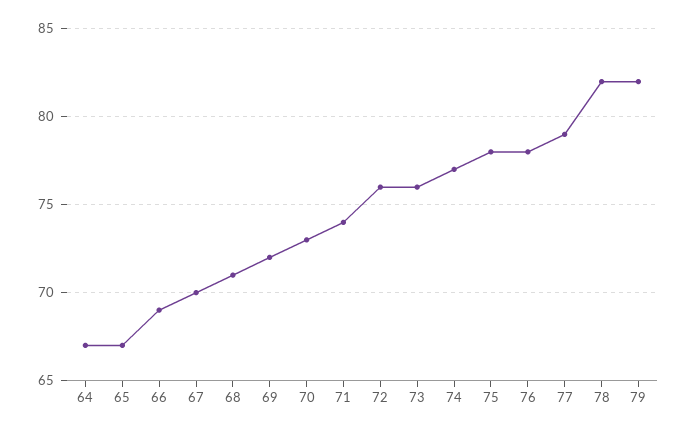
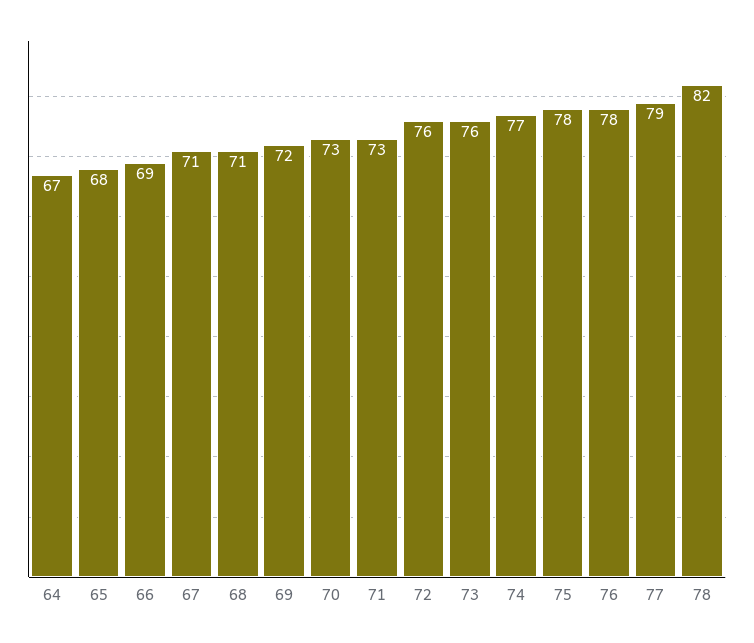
  {
    "64": 67,
-   "65": 67,
+   "65": 68,
    "66": 69,
-   "67": 70,
+   "67": 71,
    "68": 71,
    "69": 72,
    "70": 73,
-   "71": 74,
+   "71": 73,
    "72": 76,
    "73": 76,
    "74": 77,
    "75": 78,
    "76": 78,
    "77": 79,
-   "78": 82,
+   "78": 82
-   "79": 82
  }

